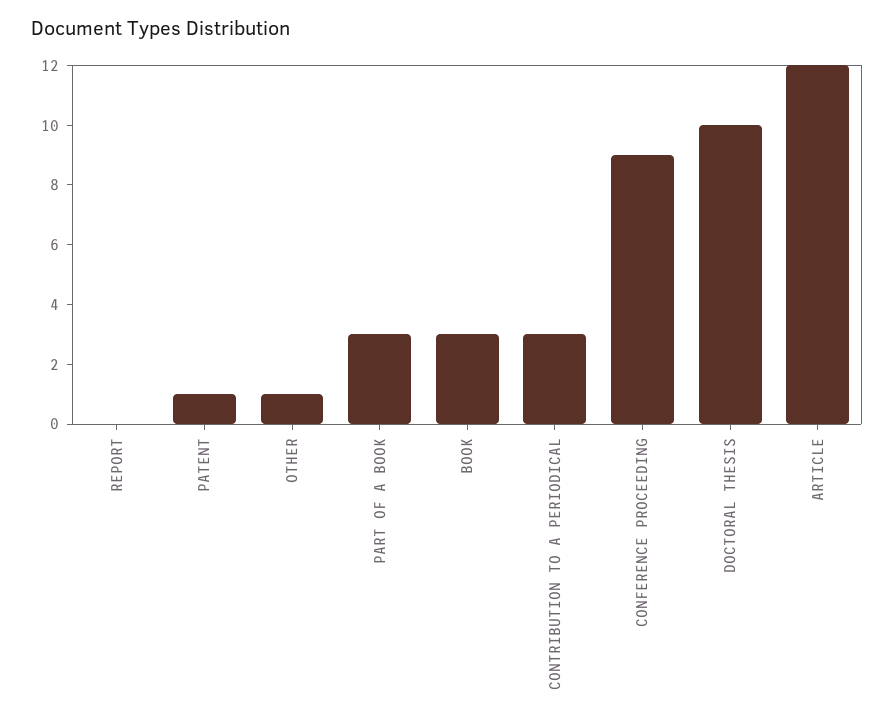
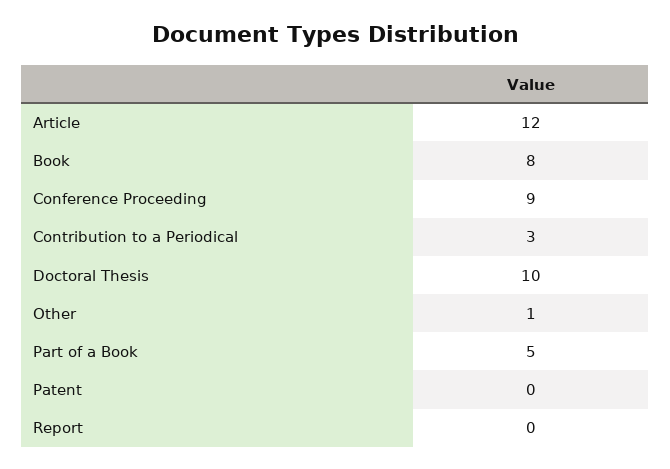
  {
    "REPORT": 0,
-   "PATENT": 1,
+   "PATENT": 0,
    "OTHER": 1,
-   "PART OF A BOOK": 3,
+   "PART OF A BOOK": 5,
-   "BOOK": 3,
+   "BOOK": 8,
    "CONTRIBUTION TO A PERIODICAL": 3,
    "CONFERENCE PROCEEDING": 9,
    "DOCTORAL THESIS": 10,
    "ARTICLE": 12
  }

